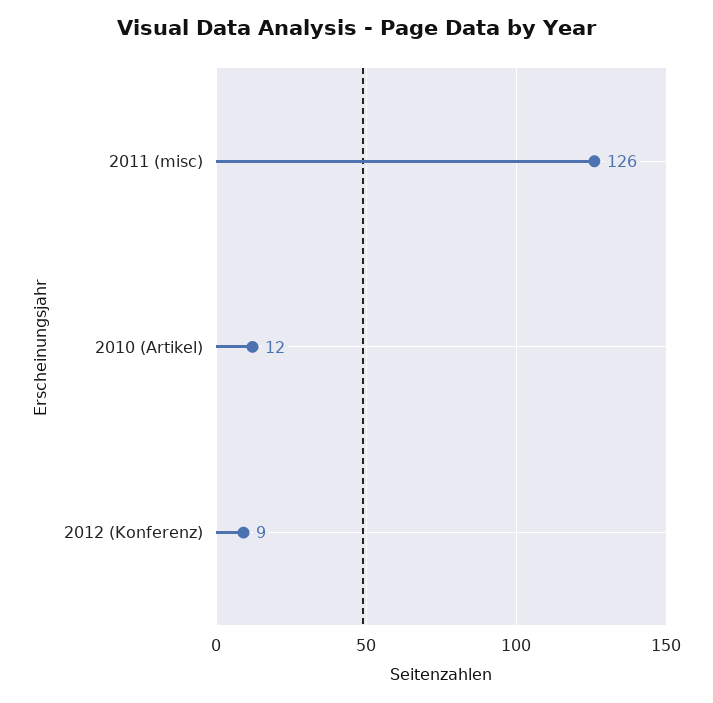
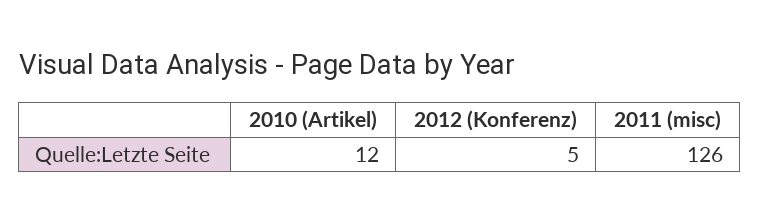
  {
    "2011 (misc)": 126,
    "2010 (Artikel)": 12,
-   "2012 (Konferenz)": 9
+   "2012 (Konferenz)": 5
  }

